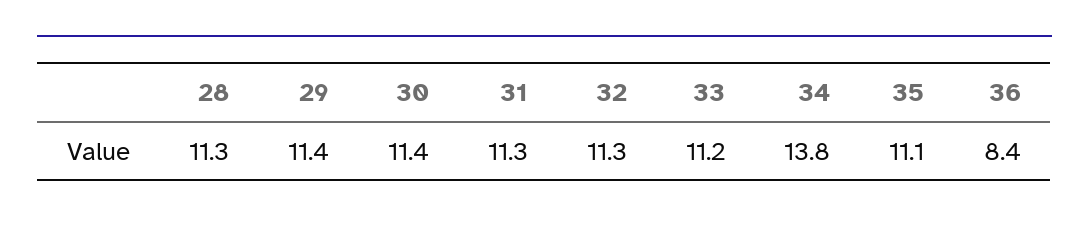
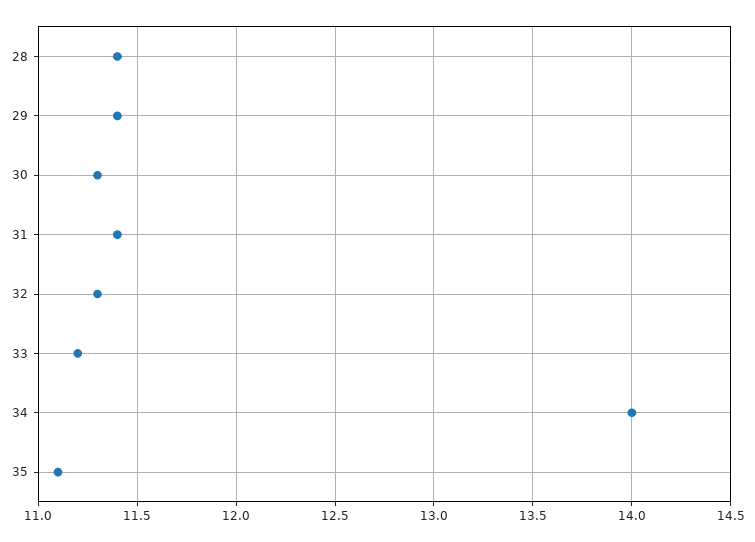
  {
-   "28": 11.3,
+   "28": 11.4,
    "29": 11.4,
-   "30": 11.4,
+   "30": 11.3,
-   "31": 11.3,
+   "31": 11.4,
    "32": 11.3,
    "33": 11.2,
-   "34": 13.8,
+   "34": 14,
-   "35": 11.1,
+   "35": 11.1
-   "36": 8.4
  }

